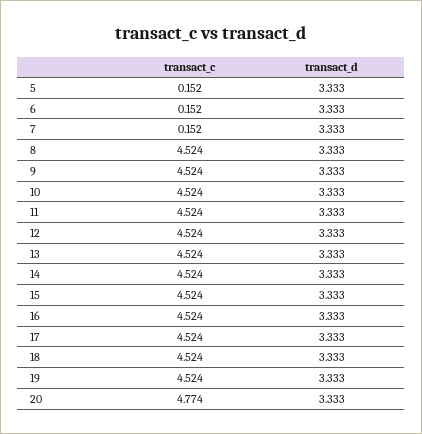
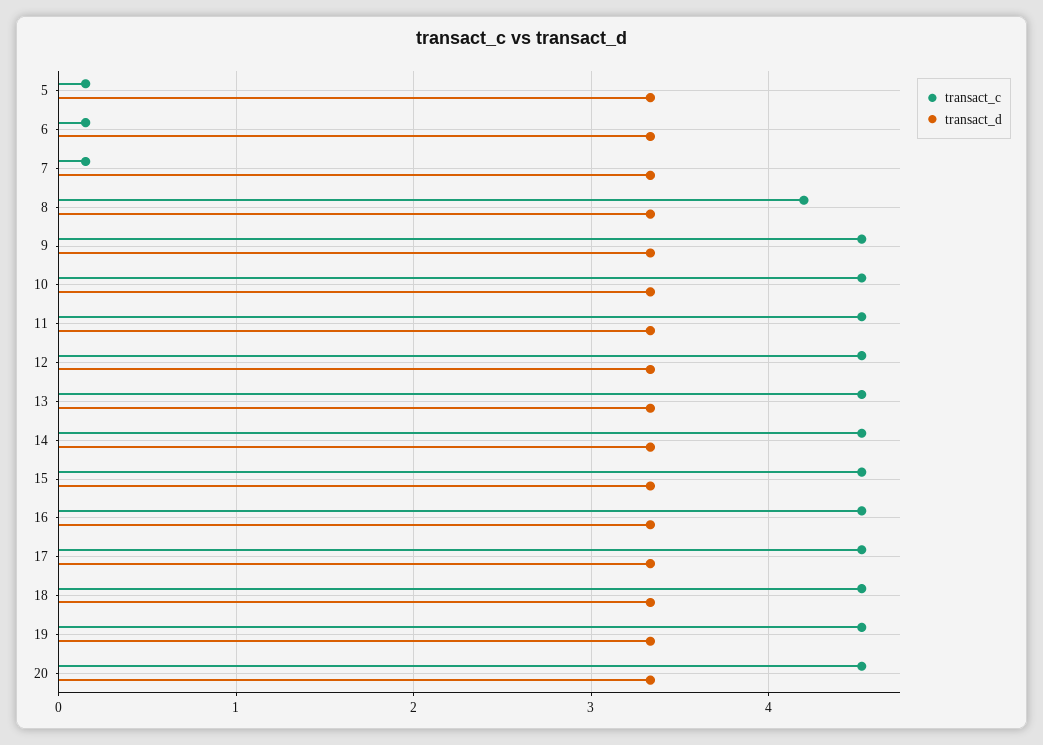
  {
    "transact_c": {
      "5": 0.152,
      "6": 0.152,
      "7": 0.152,
-     "8": 4.524,
+     "8": 4.2,
      "9": 4.524,
      "10": 4.524,
      "11": 4.524,
      "12": 4.524,
      "13": 4.524,
      "14": 4.524,
      "15": 4.524,
      "16": 4.524,
      "17": 4.524,
      "18": 4.524,
      "19": 4.524,
-     "20": 4.774
+     "20": 4.5
    },
    "transact_d": {
      "5": 3.333,
      "6": 3.333,
      "7": 3.333,
      "8": 3.333,
      "9": 3.333,
      "10": 3.333,
      "11": 3.333,
      "12": 3.333,
      "13": 3.333,
      "14": 3.333,
      "15": 3.333,
      "16": 3.333,
      "17": 3.333,
      "18": 3.333,
      "19": 3.333,
      "20": 3.333
    }
  }

